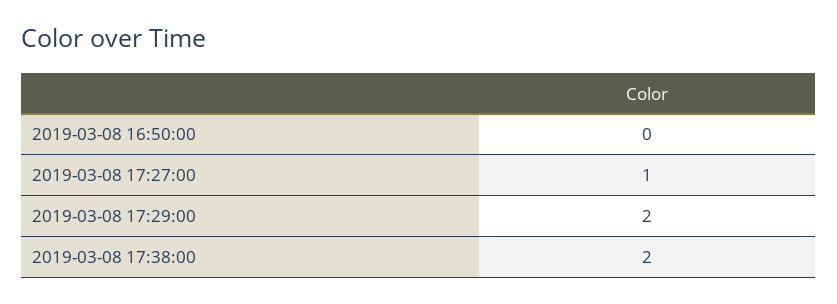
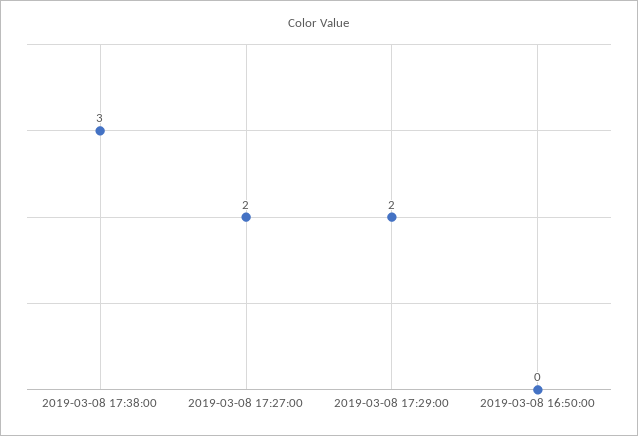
  {
    "2019-03-08 16:50:00": 0,
-   "2019-03-08 17:27:00": 1,
+   "2019-03-08 17:27:00": 2,
    "2019-03-08 17:29:00": 2,
-   "2019-03-08 17:38:00": 2
+   "2019-03-08 17:38:00": 3
  }

